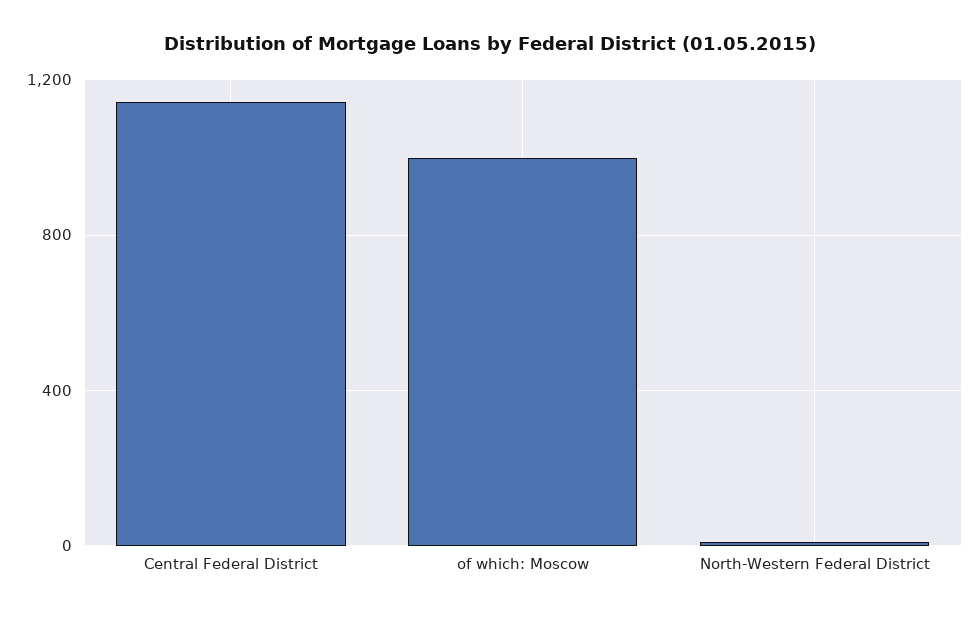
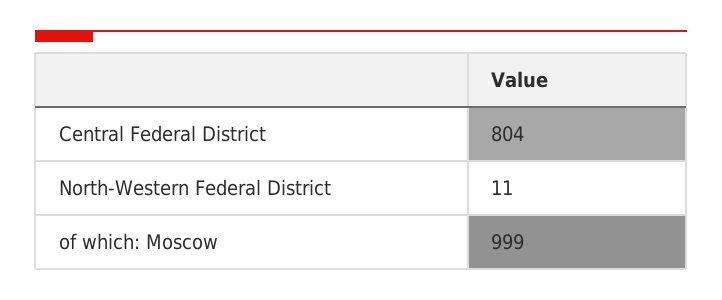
  {
-   "Central Federal District": 1150,
+   "Central Federal District": 804,
    "of which: Moscow": 999,
    "North-Western Federal District": 11
  }

